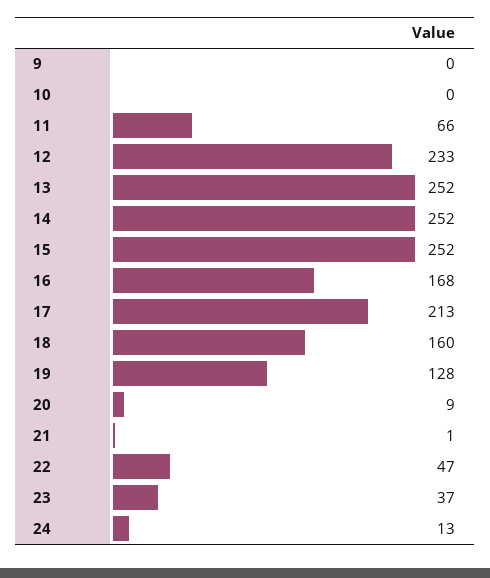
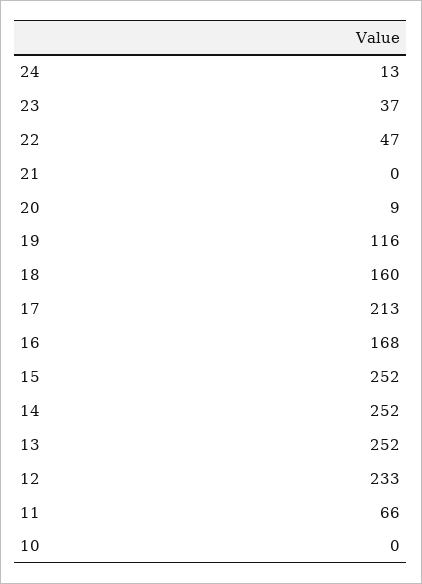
  {
-   "9": 0,
    "10": 0,
    "11": 66,
    "12": 233,
    "13": 252,
    "14": 252,
    "15": 252,
    "16": 168,
    "17": 213,
    "18": 160,
-   "19": 128,
+   "19": 116,
    "20": 9,
-   "21": 1,
+   "21": 0,
    "22": 47,
    "23": 37,
    "24": 13
  }

